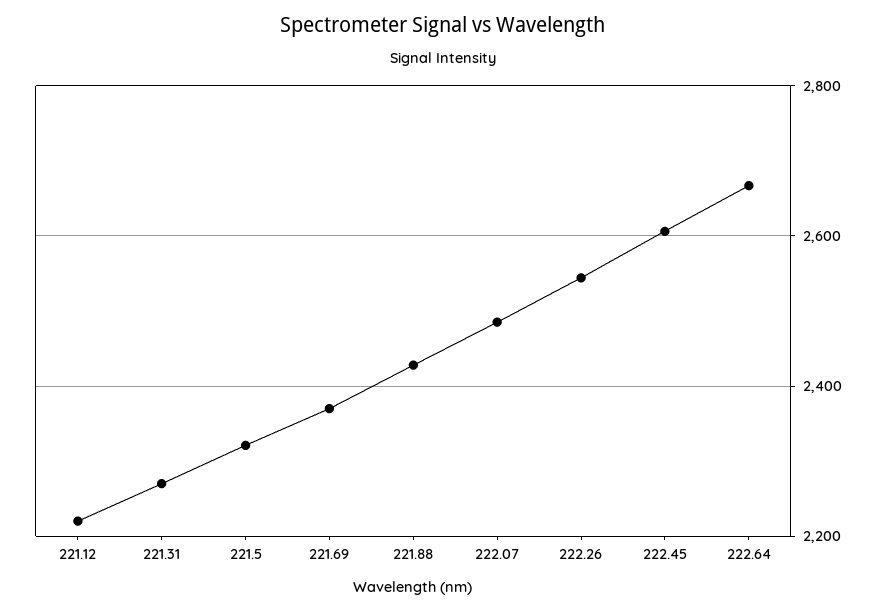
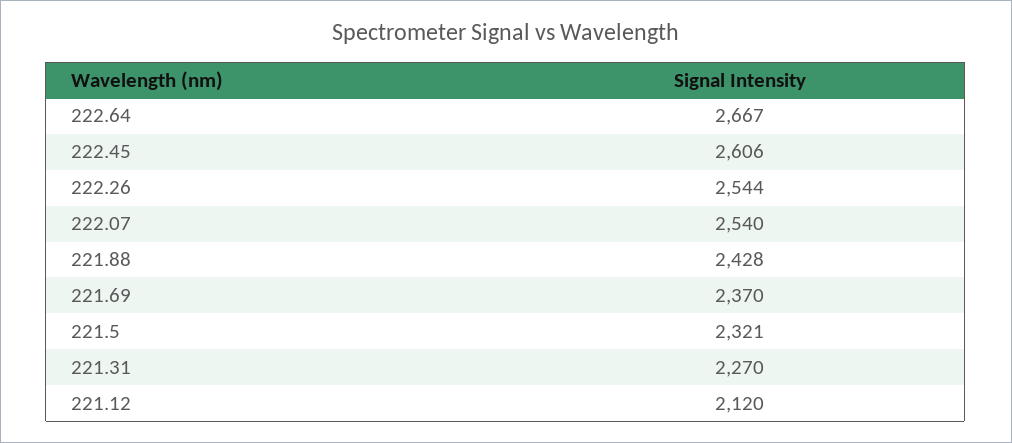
  {
-   "221.12": 2220,
+   "221.12": 2120,
    "221.31": 2270,
    "221.5": 2321,
    "221.69": 2370,
    "221.88": 2428,
-   "222.07": 2480,
+   "222.07": 2540,
    "222.26": 2544,
    "222.45": 2606,
    "222.64": 2667
  }

